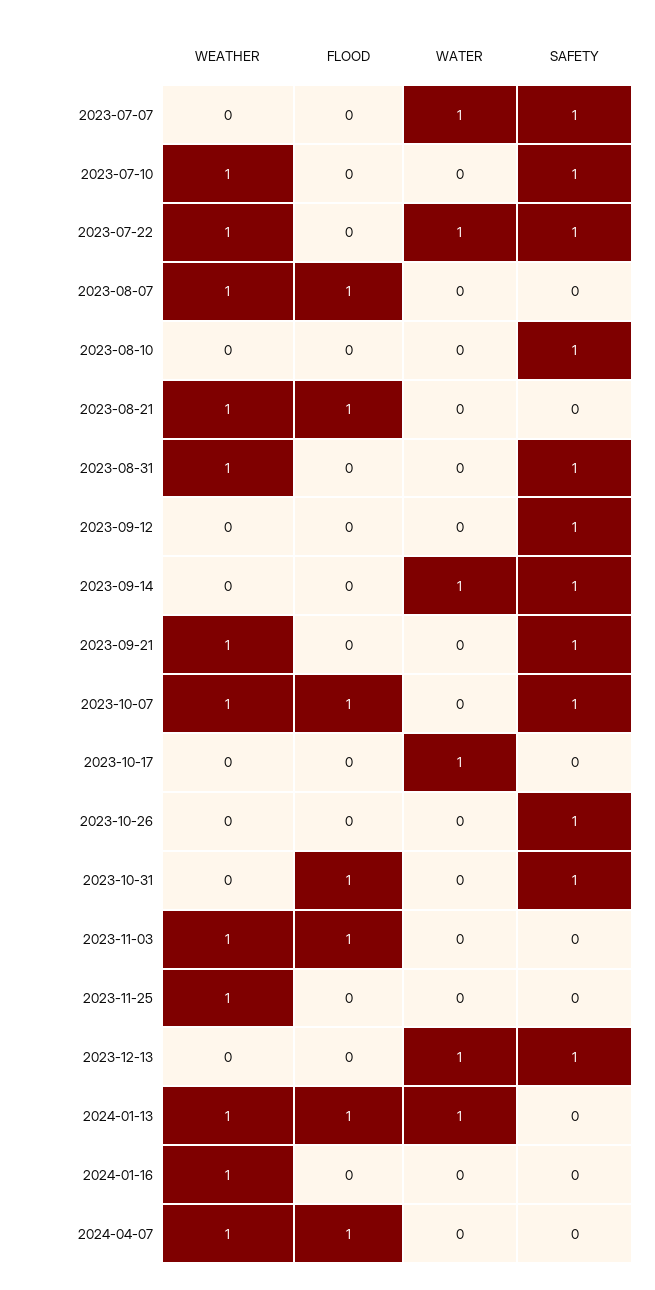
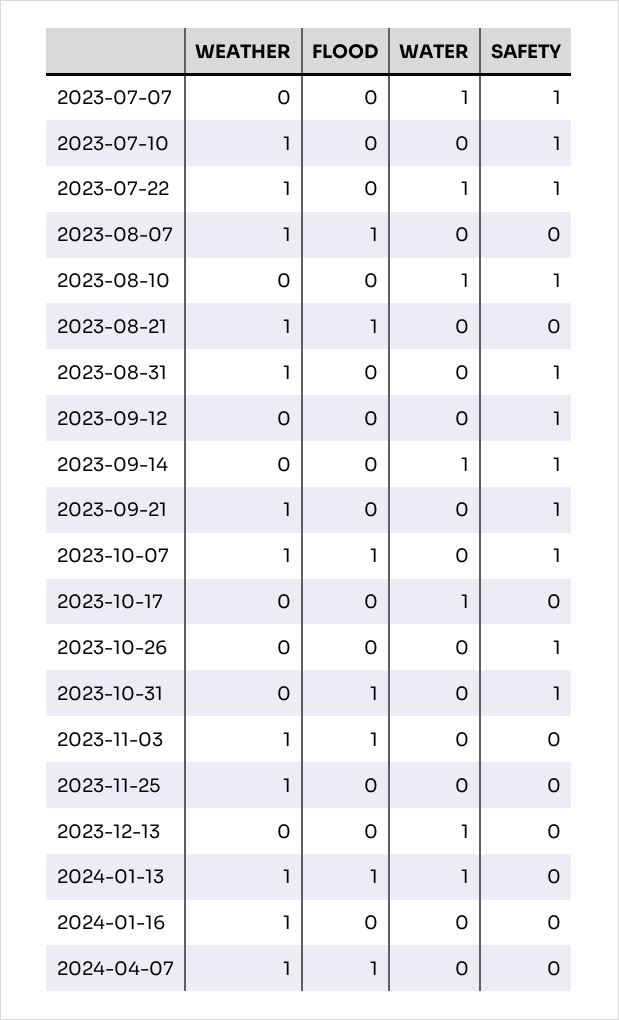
  {
    "WEATHER": {
      "2023-07-07": 0,
      "2023-07-10": 1,
      "2023-07-22": 1,
      "2023-08-07": 1,
      "2023-08-10": 0,
      "2023-08-21": 1,
      "2023-08-31": 1,
      "2023-09-12": 0,
      "2023-09-14": 0,
      "2023-09-21": 1,
      "2023-10-07": 1,
      "2023-10-17": 0,
      "2023-10-26": 0,
      "2023-10-31": 0,
      "2023-11-03": 1,
      "2023-11-25": 1,
      "2023-12-13": 0,
      "2024-01-13": 1,
      "2024-01-16": 1,
      "2024-04-07": 1
    },
    "FLOOD": {
      "2023-07-07": 0,
      "2023-07-10": 0,
      "2023-07-22": 0,
      "2023-08-07": 1,
      "2023-08-10": 0,
      "2023-08-21": 1,
      "2023-08-31": 0,
      "2023-09-12": 0,
      "2023-09-14": 0,
      "2023-09-21": 0,
      "2023-10-07": 1,
      "2023-10-17": 0,
      "2023-10-26": 0,
      "2023-10-31": 1,
      "2023-11-03": 1,
      "2023-11-25": 0,
      "2023-12-13": 0,
      "2024-01-13": 1,
      "2024-01-16": 0,
      "2024-04-07": 1
    },
    "WATER": {
      "2023-07-07": 1,
      "2023-07-10": 0,
      "2023-07-22": 1,
      "2023-08-07": 0,
-     "2023-08-10": 0,
+     "2023-08-10": 1,
      "2023-08-21": 0,
      "2023-08-31": 0,
      "2023-09-12": 0,
      "2023-09-14": 1,
      "2023-09-21": 0,
      "2023-10-07": 0,
      "2023-10-17": 1,
      "2023-10-26": 0,
      "2023-10-31": 0,
      "2023-11-03": 0,
      "2023-11-25": 0,
      "2023-12-13": 1,
      "2024-01-13": 1,
      "2024-01-16": 0,
      "2024-04-07": 0
    },
    "SAFETY": {
      "2023-07-07": 1,
      "2023-07-10": 1,
      "2023-07-22": 1,
      "2023-08-07": 0,
      "2023-08-10": 1,
      "2023-08-21": 0,
      "2023-08-31": 1,
      "2023-09-12": 1,
      "2023-09-14": 1,
      "2023-09-21": 1,
      "2023-10-07": 1,
      "2023-10-17": 0,
      "2023-10-26": 1,
      "2023-10-31": 1,
      "2023-11-03": 0,
      "2023-11-25": 0,
-     "2023-12-13": 1,
+     "2023-12-13": 0,
      "2024-01-13": 0,
      "2024-01-16": 0,
      "2024-04-07": 0
    }
  }

